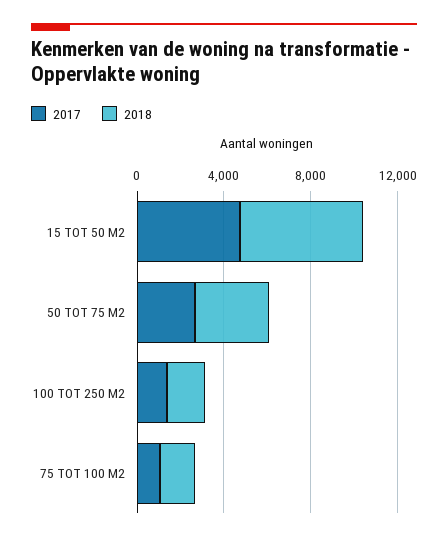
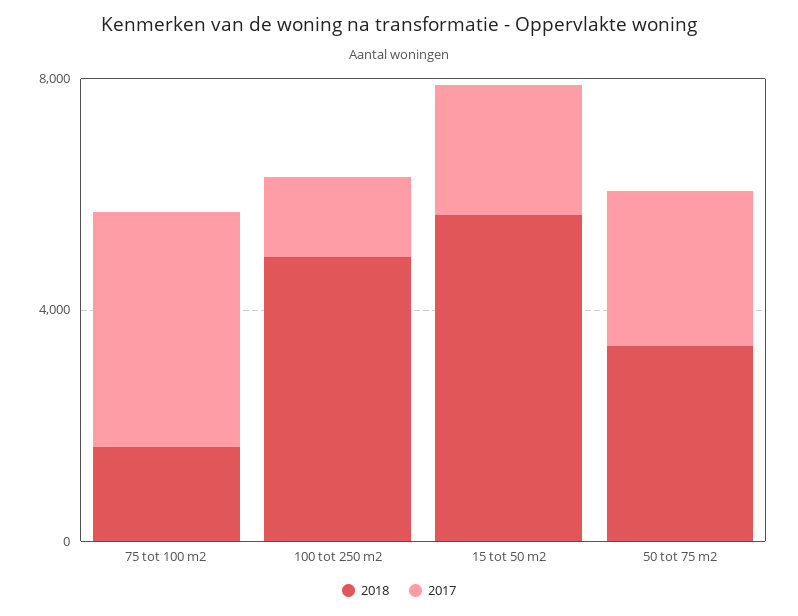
  {
    "2017": {
-     "15 TOT 50 M2": 5000,
+     "15 TOT 50 M2": 2000,
      "50 TOT 75 M2": 3000,
      "100 TOT 250 M2": 1000,
-     "75 TOT 100 M2": 1000
+     "75 TOT 100 M2": 4000
    },
    "2018": {
      "15 TOT 50 M2": 6000,
      "50 TOT 75 M2": 3000,
-     "100 TOT 250 M2": 2000,
+     "100 TOT 250 M2": 5000,
      "75 TOT 100 M2": 2000
    }
  }

